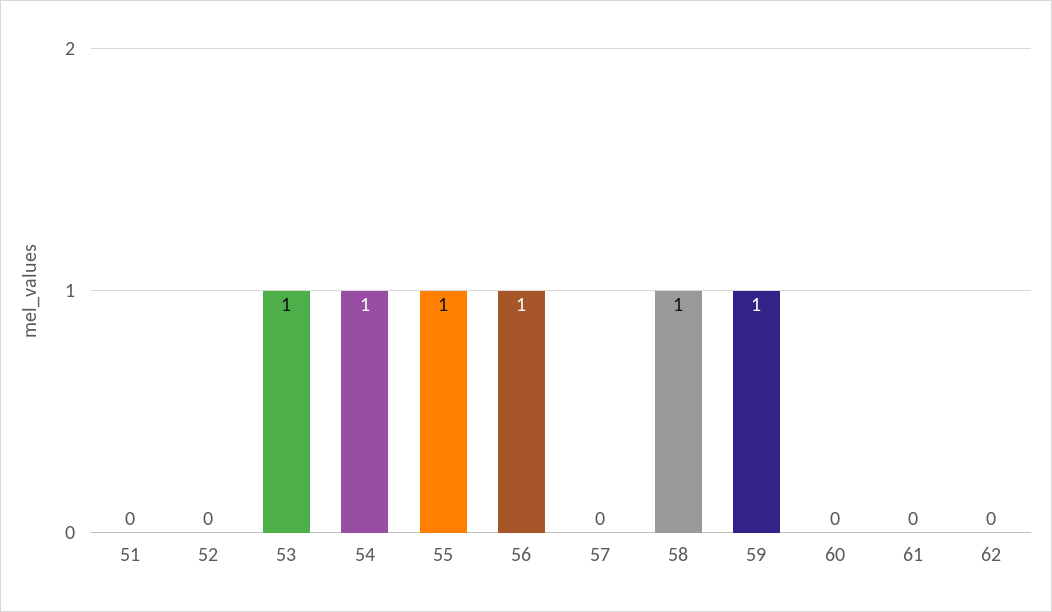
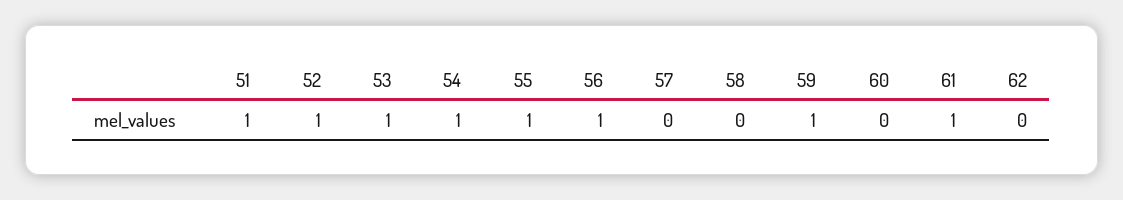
  {
-   "51": 0,
+   "51": 1,
-   "52": 0,
+   "52": 1,
    "53": 1,
    "54": 1,
    "55": 1,
    "56": 1,
    "57": 0,
-   "58": 1,
+   "58": 0,
    "59": 1,
    "60": 0,
-   "61": 0,
+   "61": 1,
    "62": 0
  }

